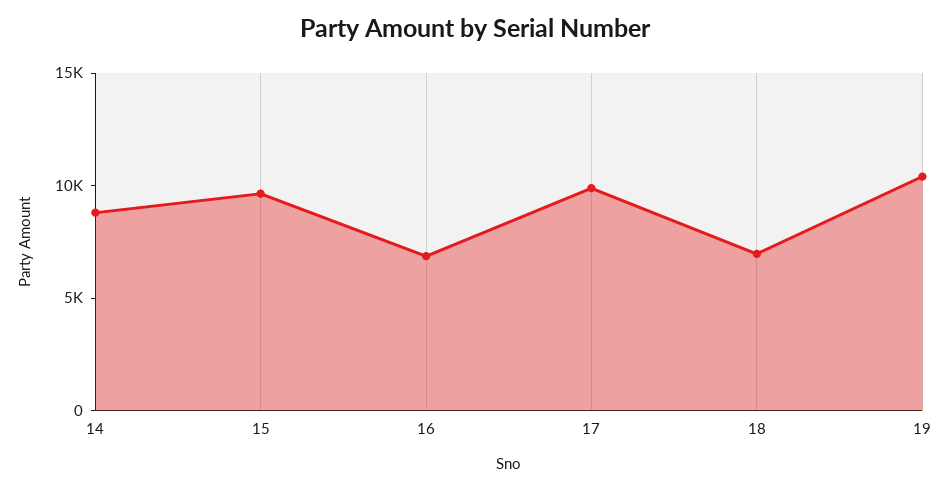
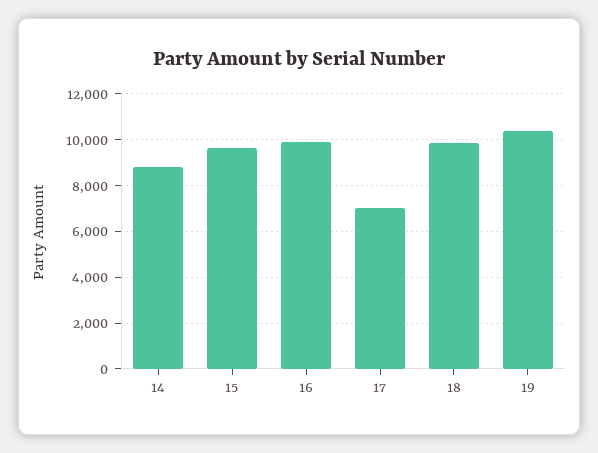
  {
    "14": 9000,
    "15": 9500,
-   "16": 7000,
+   "16": 10000,
-   "17": 10000,
+   "17": 7000,
-   "18": 7000,
+   "18": 10000,
    "19": 10500
  }

